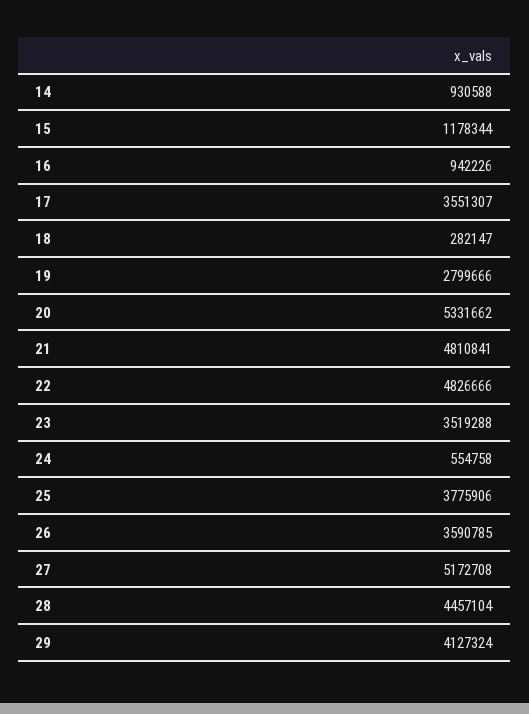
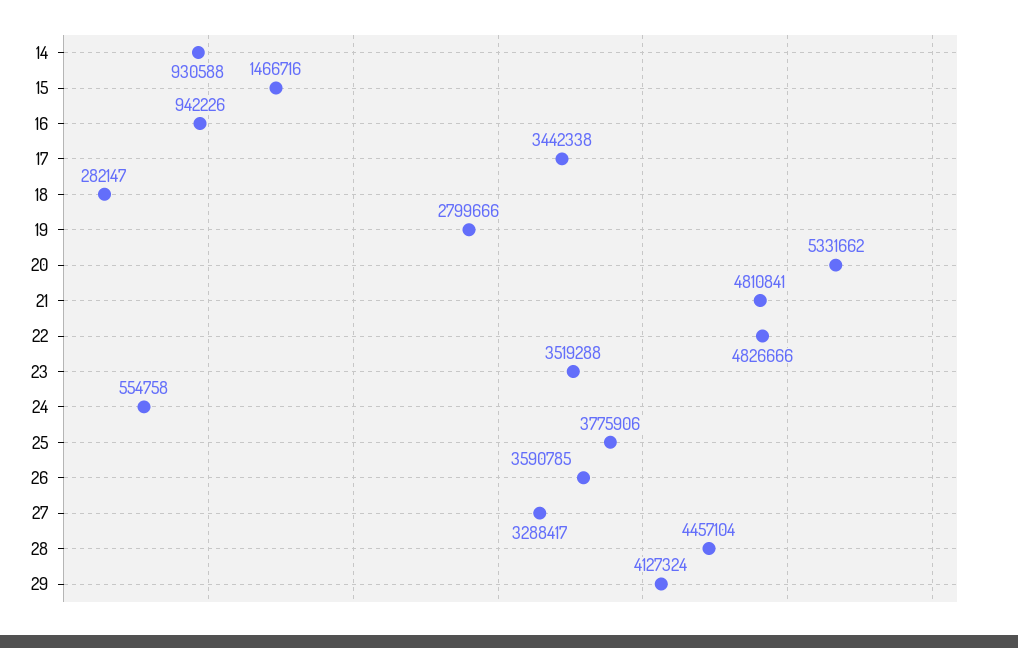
  {
    "14": 930588,
-   "15": 1178344,
+   "15": 1466716,
    "16": 942226,
-   "17": 3551307,
+   "17": 3442338,
    "18": 282147,
    "19": 2799666,
    "20": 5331662,
    "21": 4810841,
    "22": 4826666,
    "23": 3519288,
    "24": 554758,
    "25": 3775906,
    "26": 3590785,
-   "27": 5172708,
+   "27": 3288417,
    "28": 4457104,
    "29": 4127324
  }

